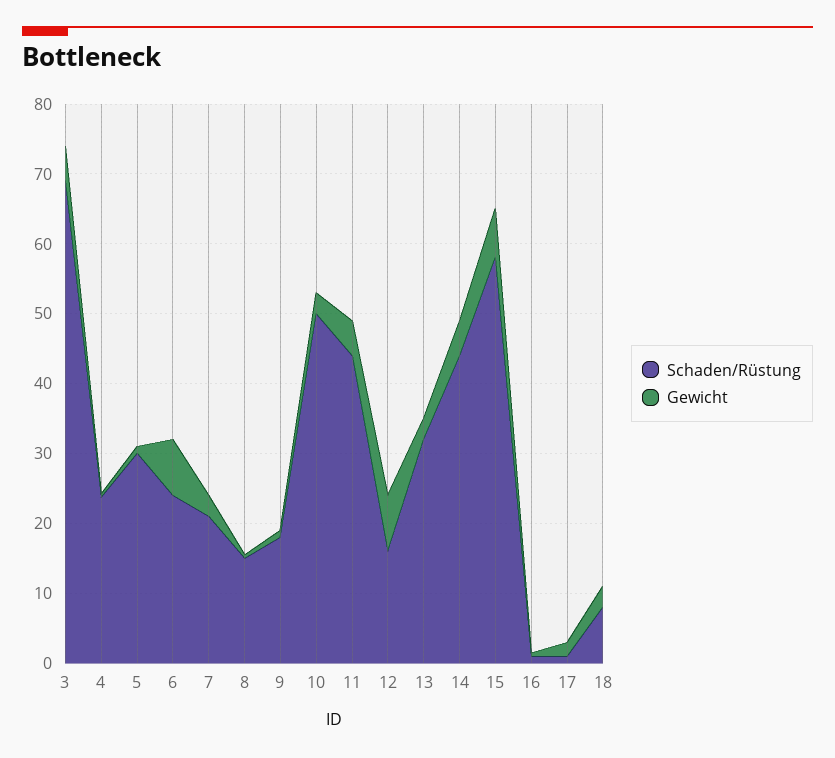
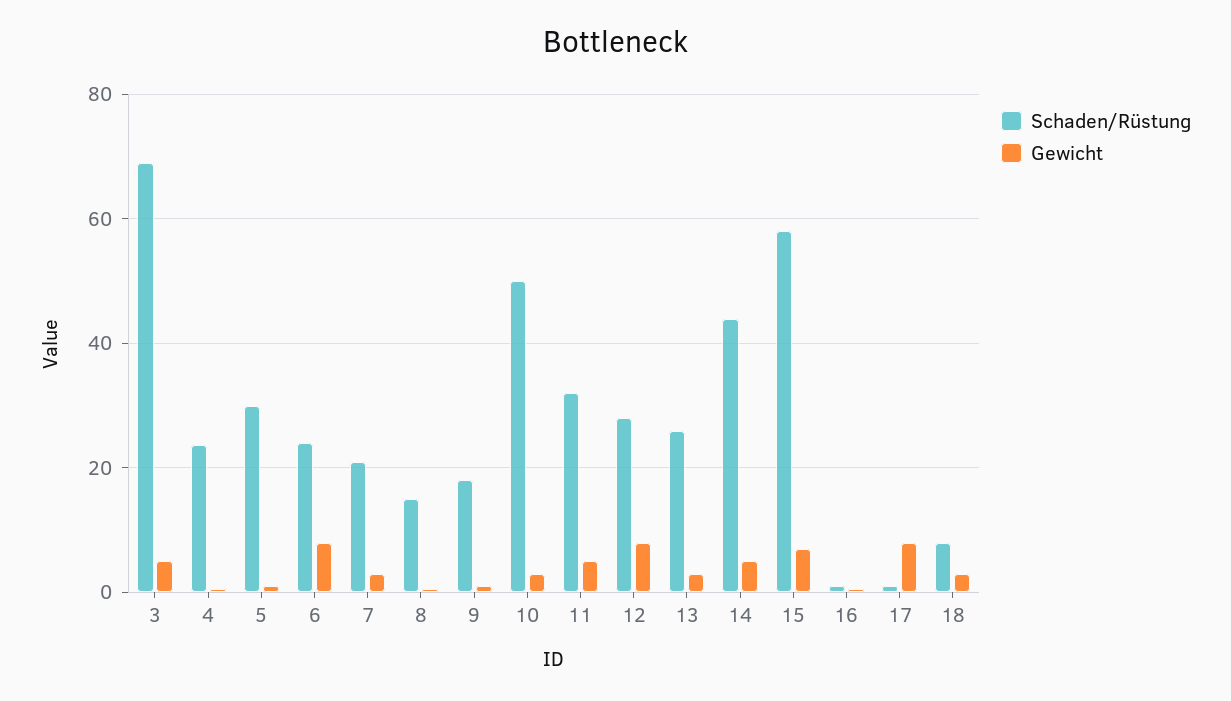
  {
    "Schaden/Rüstung": {
      "3": 70,
      "4": 24,
      "5": 30,
      "6": 24,
      "7": 22,
      "8": 16,
      "9": 18,
      "10": 50,
-     "11": 44,
+     "11": 32,
-     "12": 16,
+     "12": 28,
-     "13": 32,
+     "13": 26,
      "14": 44,
      "15": 58,
      "16": 2,
      "17": 2,
      "18": 8
    },
    "Gewicht": {
      "3": 6,
      "4": 0,
      "5": 2,
      "6": 8,
      "7": 4,
      "8": 0,
      "9": 2,
      "10": 4,
      "11": 6,
      "12": 8,
      "13": 4,
      "14": 6,
      "15": 8,
      "16": 0,
-     "17": 2,
+     "17": 8,
      "18": 4
    }
  }

